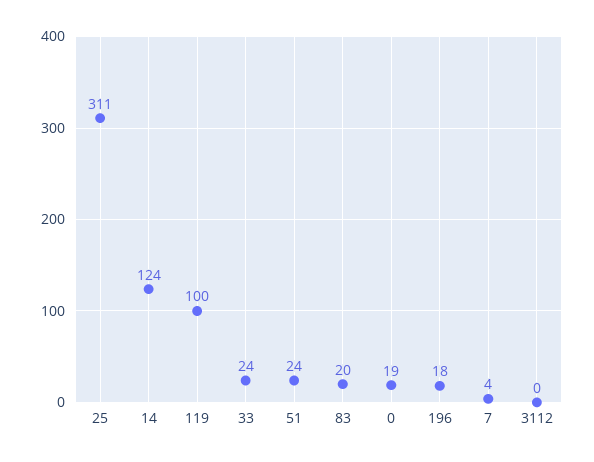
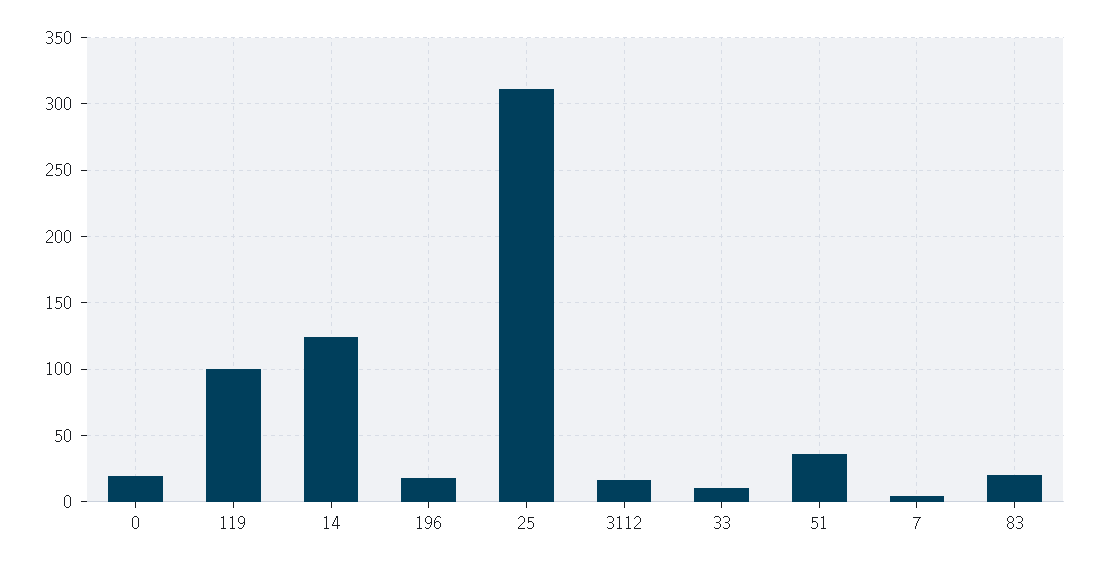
  {
    "25": 311,
    "14": 124,
    "119": 100,
-   "33": 24,
+   "33": 10,
-   "51": 24,
+   "51": 35,
    "83": 20,
    "0": 19,
    "196": 18,
    "7": 4,
-   "3112": 0
+   "3112": 15
  }

